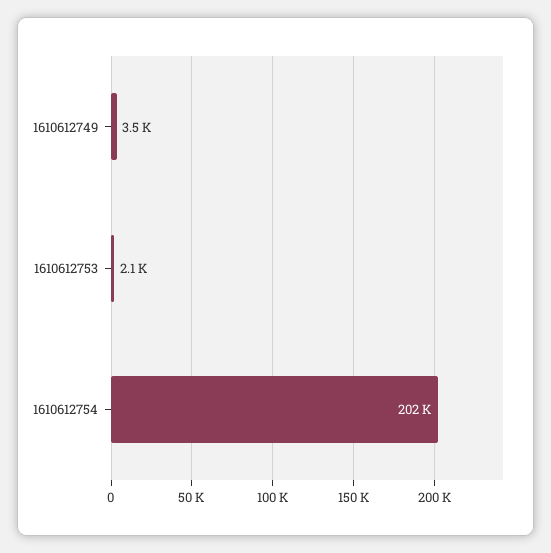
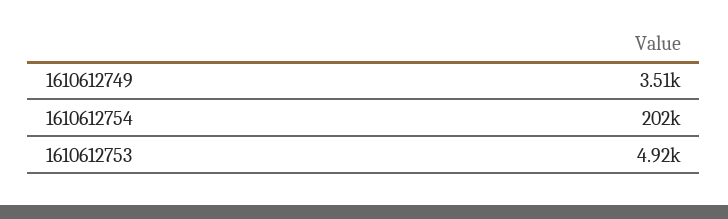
  {
    "1610612749": 3510,
-   "1610612753": 2100,
+   "1610612753": 4920,
    "1610612754": 202000
  }

